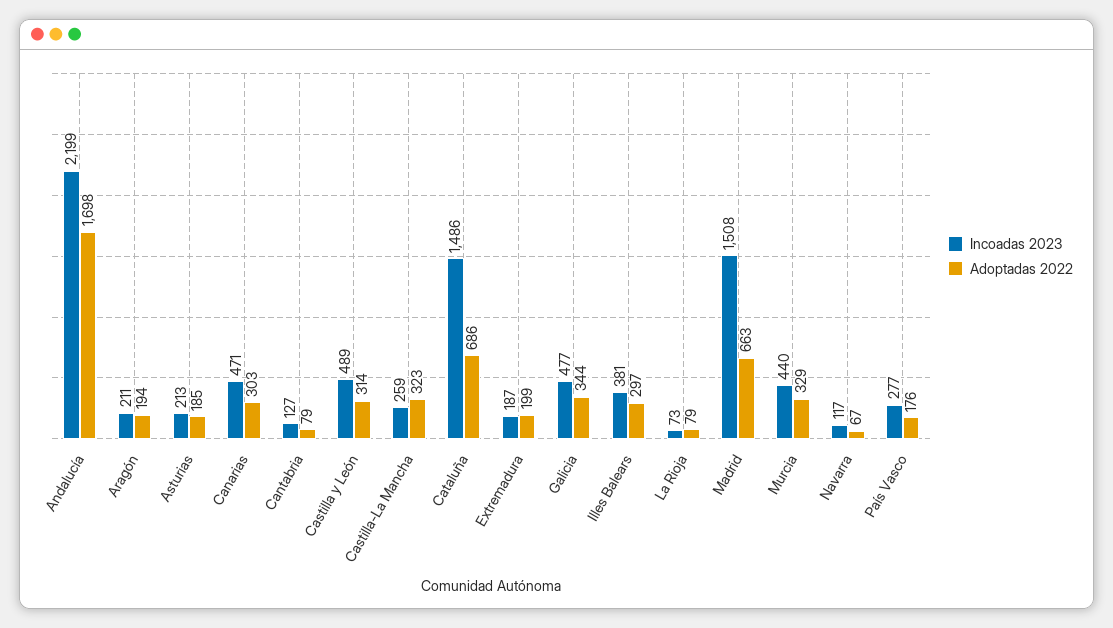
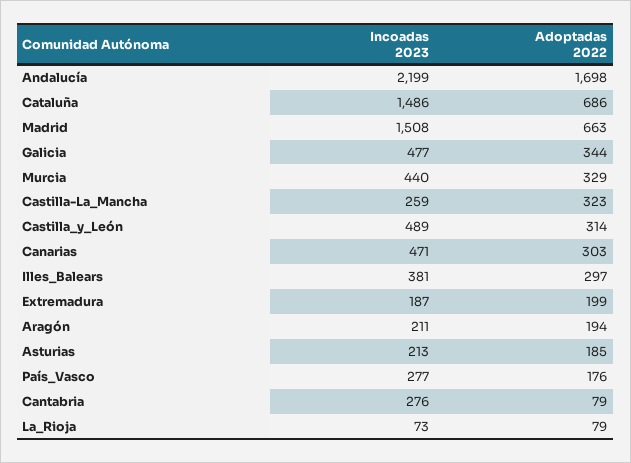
  {
    "Incoadas 2023": {
      "Andalucía": 2199,
      "Aragón": 211,
      "Asturias": 213,
      "Canarias": 471,
-     "Cantabria": 127,
+     "Cantabria": 276,
      "Castilla y León": 489,
      "Castilla-La Mancha": 259,
      "Cataluña": 1486,
      "Extremadura": 187,
      "Galicia": 477,
      "Illes Balears": 381,
      "La Rioja": 73,
      "Madrid": 1508,
      "Murcia": 440,
-     "Navarra": 117,
      "País Vasco": 277
    },
    "Adoptadas 2022": {
      "Andalucía": 1698,
      "Aragón": 194,
      "Asturias": 185,
      "Canarias": 303,
      "Cantabria": 79,
      "Castilla y León": 314,
      "Castilla-La Mancha": 323,
      "Cataluña": 686,
      "Extremadura": 199,
      "Galicia": 344,
      "Illes Balears": 297,
      "La Rioja": 79,
      "Madrid": 663,
      "Murcia": 329,
-     "Navarra": 67,
      "País Vasco": 176
    }
  }

